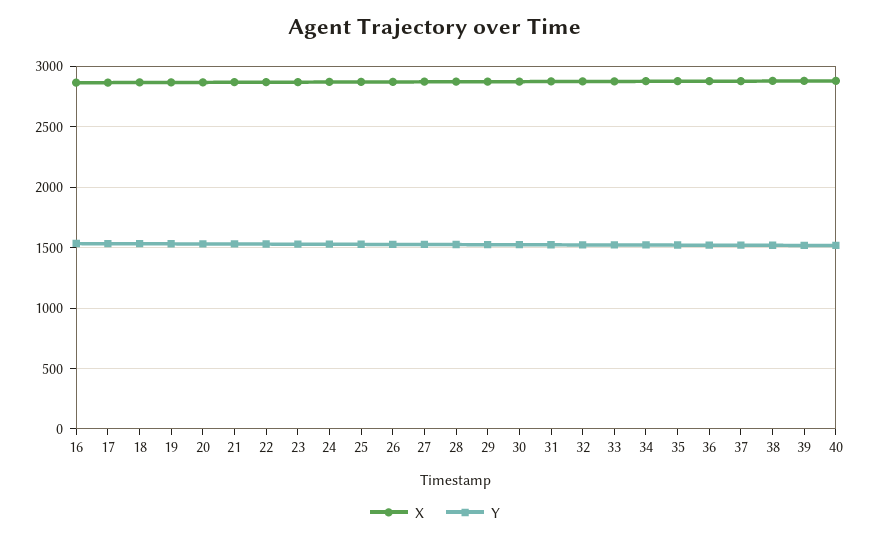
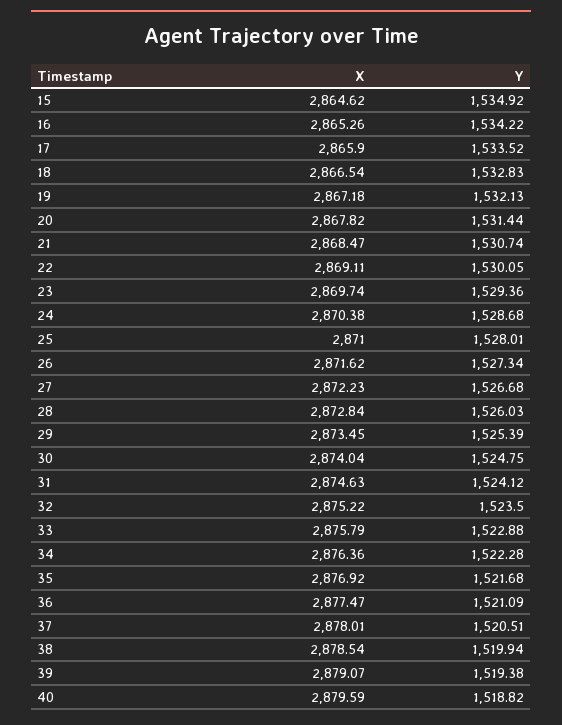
  {
    "X": {
      "16": 2865.26,
      "17": 2865.9,
      "18": 2866.54,
      "19": 2867.18,
      "20": 2867.82,
      "21": 2868.47,
      "22": 2869.11,
      "23": 2869.74,
      "24": 2870.38,
      "25": 2871,
      "26": 2871.62,
      "27": 2872.23,
      "28": 2872.84,
      "29": 2873.45,
      "30": 2874.04,
      "31": 2874.63,
      "32": 2875.22,
      "33": 2875.79,
      "34": 2876.36,
      "35": 2876.92,
      "36": 2877.47,
      "37": 2878.01,
      "38": 2878.54,
      "39": 2879.07,
-     "40": 2879.59
+     "40": 2879.59,
+     "15": 2864.62
    },
    "Y": {
      "16": 1534.22,
      "17": 1533.52,
      "18": 1532.83,
      "19": 1532.13,
      "20": 1531.44,
      "21": 1530.74,
      "22": 1530.05,
      "23": 1529.36,
      "24": 1528.68,
      "25": 1528.01,
      "26": 1527.34,
      "27": 1526.68,
      "28": 1526.03,
      "29": 1525.39,
      "30": 1524.75,
      "31": 1524.12,
      "32": 1523.5,
      "33": 1522.88,
      "34": 1522.28,
      "35": 1521.68,
      "36": 1521.09,
      "37": 1520.51,
      "38": 1519.94,
      "39": 1519.38,
-     "40": 1518.82
+     "40": 1518.82,
+     "15": 1534.92
    }
  }

